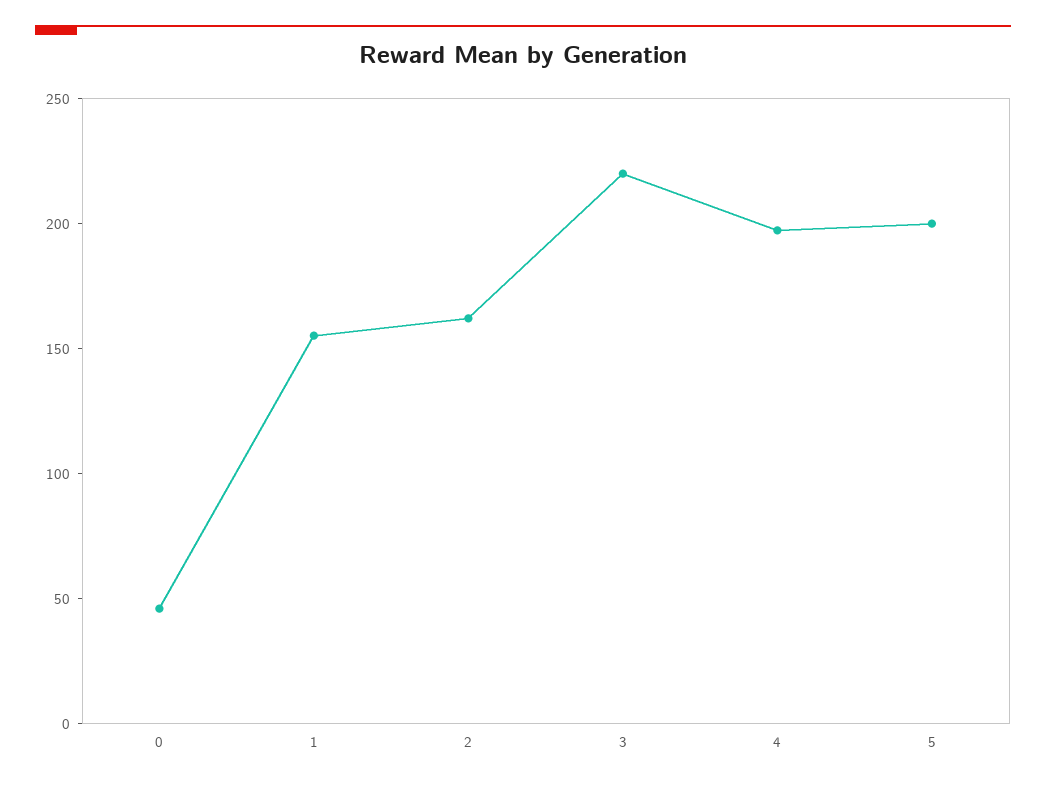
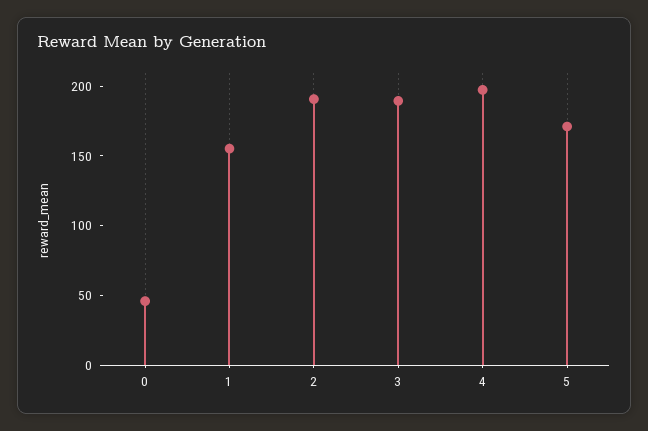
  {
    "0": 50,
    "1": 160,
-   "2": 160,
+   "2": 190,
-   "3": 220,
+   "3": 190,
    "4": 200,
-   "5": 200
+   "5": 170
  }

